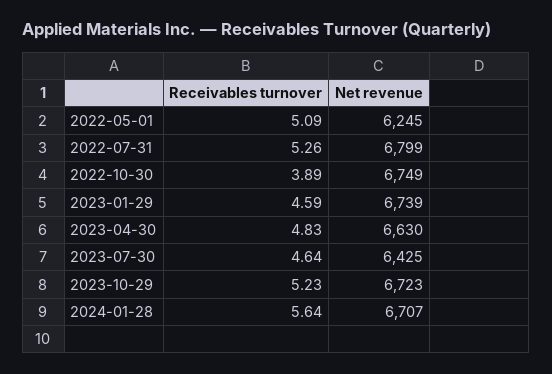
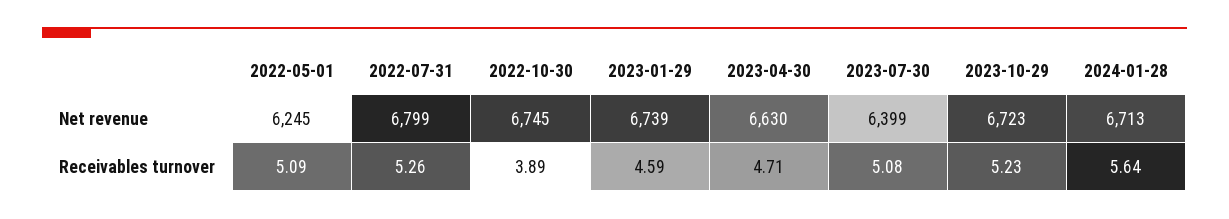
  {
    "Receivables turnover": {
      "2022-05-01": 5.09,
      "2022-07-31": 5.26,
      "2022-10-30": 3.89,
      "2023-01-29": 4.59,
-     "2023-04-30": 4.83,
+     "2023-04-30": 4.71,
-     "2023-07-30": 4.64,
+     "2023-07-30": 5.08,
      "2023-10-29": 5.23,
      "2024-01-28": 5.64
    },
    "Net revenue": {
      "2022-05-01": 6245,
      "2022-07-31": 6799,
-     "2022-10-30": 6749,
+     "2022-10-30": 6745,
      "2023-01-29": 6739,
      "2023-04-30": 6630,
-     "2023-07-30": 6425,
+     "2023-07-30": 6399,
      "2023-10-29": 6723,
-     "2024-01-28": 6707
+     "2024-01-28": 6713
    }
  }

